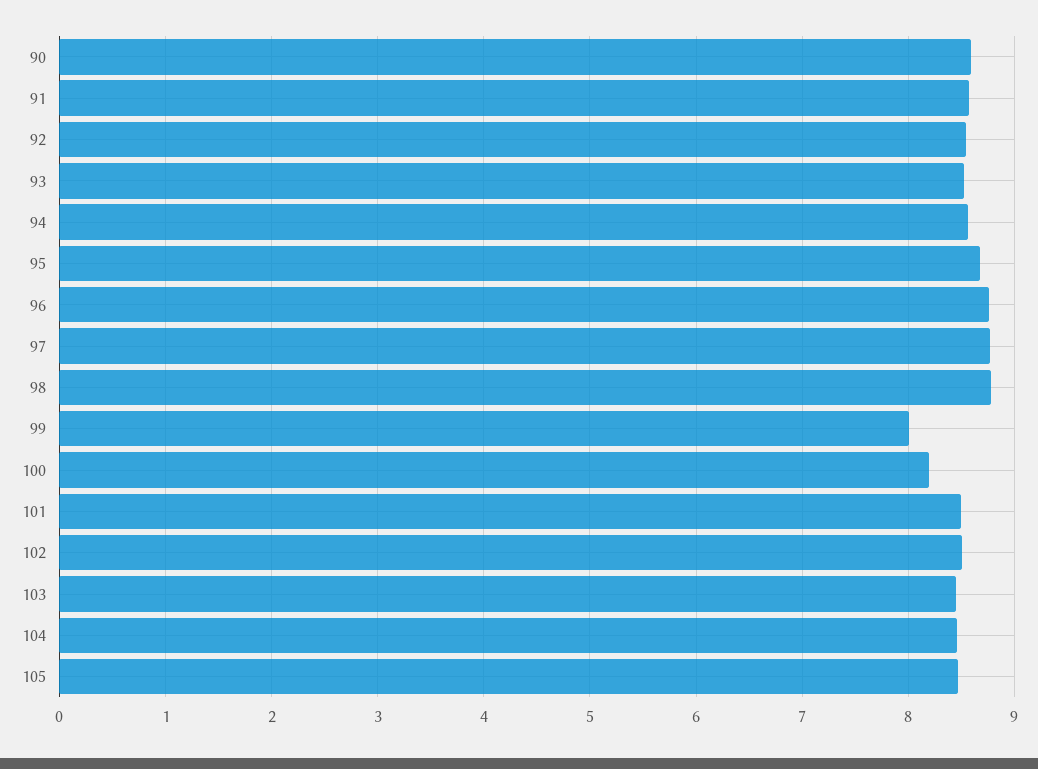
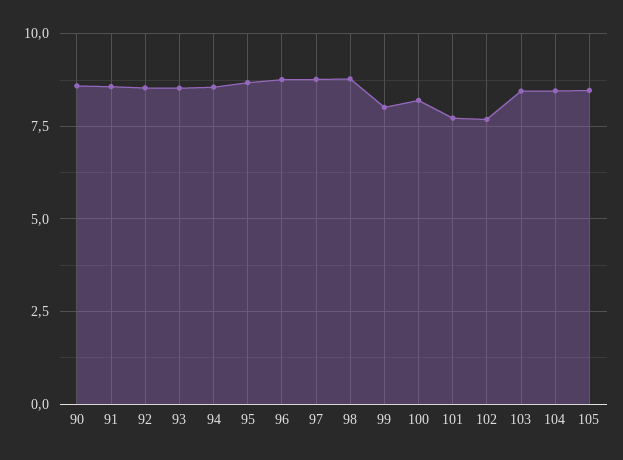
  {
    "90": 8.6,
    "91": 8.6,
    "92": 8.5,
    "93": 8.5,
    "94": 8.6,
    "95": 8.7,
    "96": 8.8,
    "97": 8.8,
    "98": 8.8,
    "99": 8,
    "100": 8.2,
-   "101": 8.5,
+   "101": 7.75,
-   "102": 8.5,
+   "102": 7.75,
    "103": 8.5,
    "104": 8.5,
    "105": 8.5
  }

